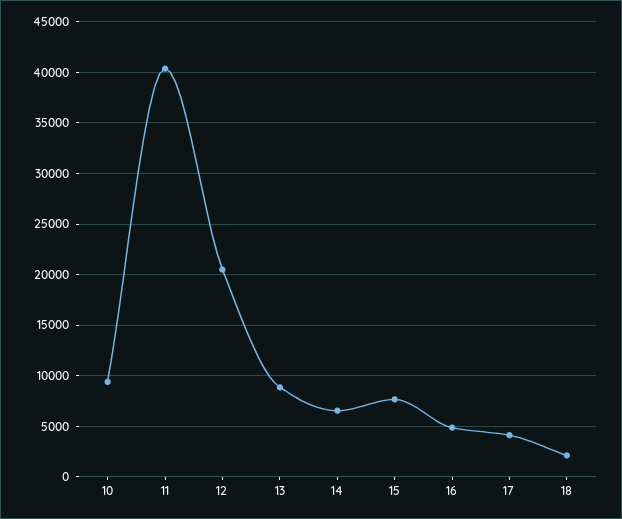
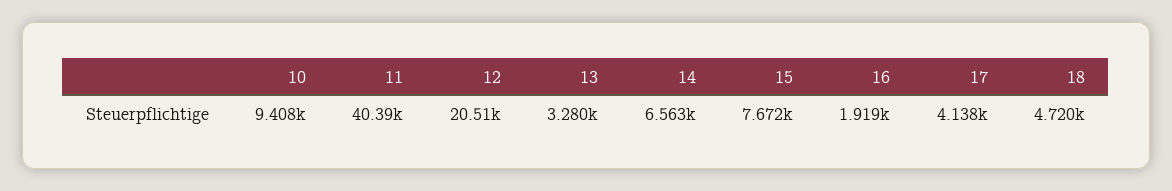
  {
    "10": 9408,
    "11": 40390,
    "12": 20510,
-   "13": 9000,
+   "13": 3280,
    "14": 6563,
    "15": 7672,
-   "16": 5000,
+   "16": 1919,
    "17": 4138,
-   "18": 2000
+   "18": 4720
  }

